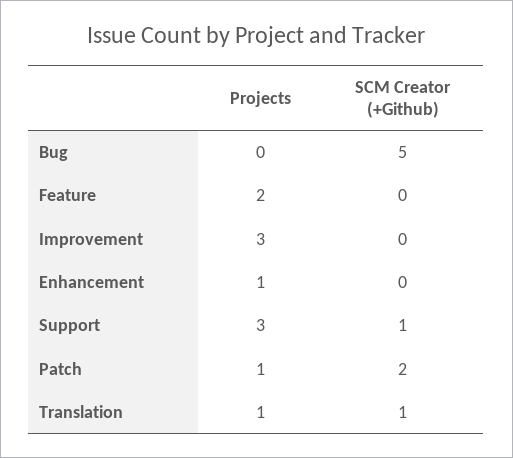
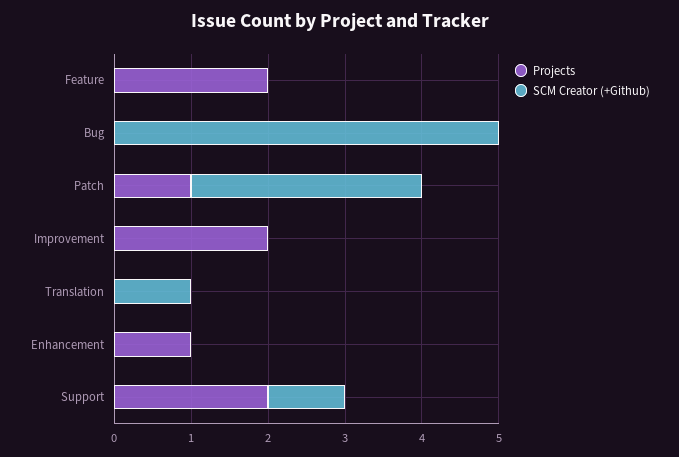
  {
    "Projects": {
      "Bug": 0,
      "Feature": 2,
-     "Improvement": 3,
+     "Improvement": 2,
      "Enhancement": 1,
-     "Support": 3,
+     "Support": 2,
      "Patch": 1,
-     "Translation": 1
+     "Translation": 0
    },
    "SCM Creator (+Github)": {
      "Bug": 5,
      "Feature": 0,
      "Improvement": 0,
      "Enhancement": 0,
      "Support": 1,
-     "Patch": 2,
+     "Patch": 3,
      "Translation": 1
    }
  }

